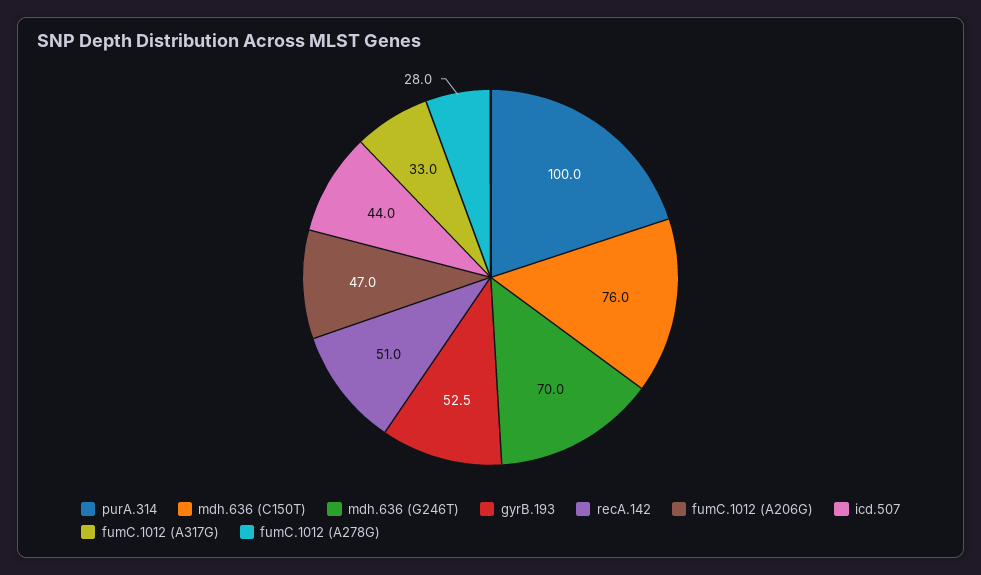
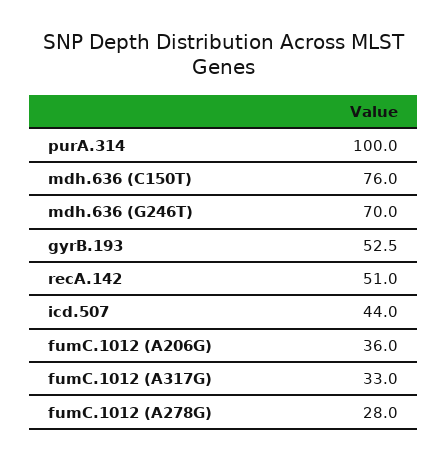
  {
    "purA.314": 100,
    "mdh.636 (C150T)": 76,
    "mdh.636 (G246T)": 70,
    "gyrB.193": 52.5,
    "recA.142": 51,
-   "fumC.1012 (A206G)": 47,
+   "fumC.1012 (A206G)": 36,
    "icd.507": 44,
    "fumC.1012 (A317G)": 33,
    "fumC.1012 (A278G)": 28
  }

